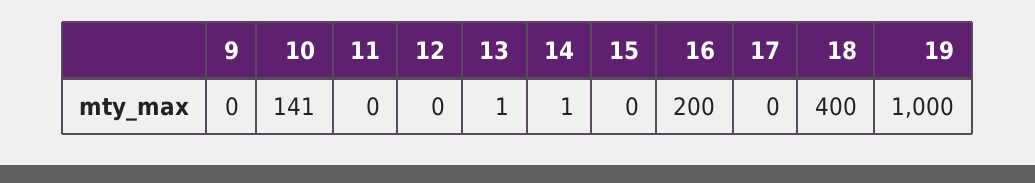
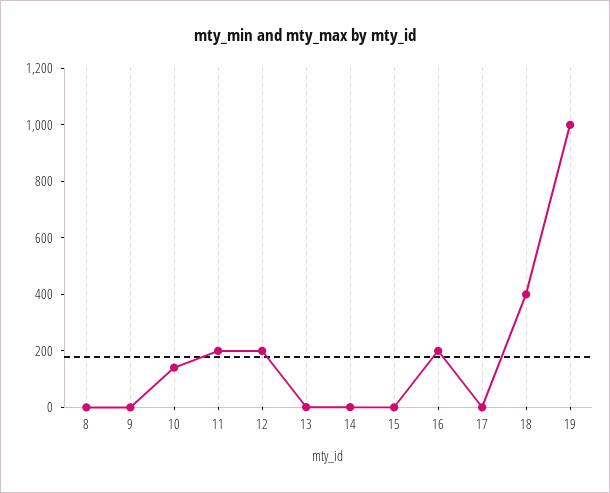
  {
    "9": 0,
    "10": 141,
-   "11": 0,
+   "11": 200,
-   "12": 0,
+   "12": 200,
    "13": 1,
    "14": 1,
    "15": 0,
    "16": 200,
    "17": 0,
    "18": 400,
-   "19": 1000
+   "19": 1000,
+   "8": 0
  }

